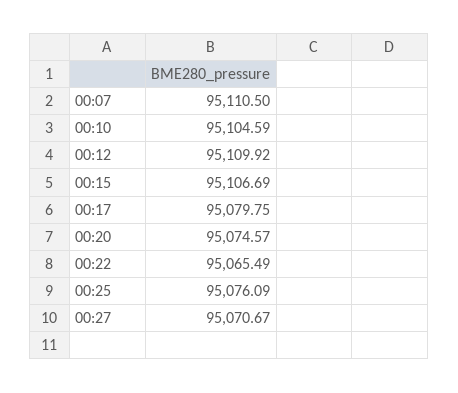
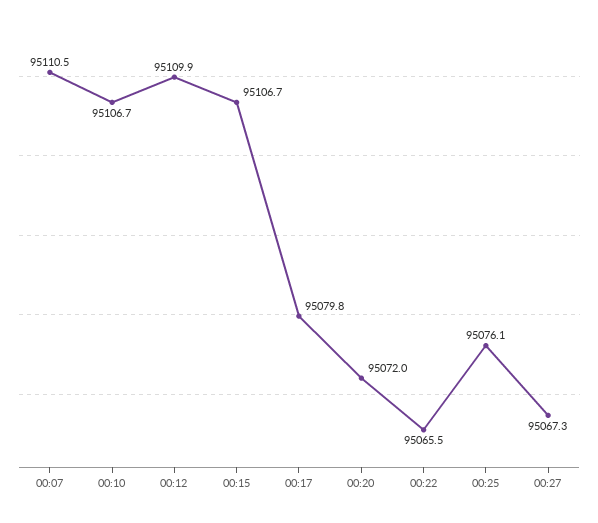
  {
    "00:07": 95110.5,
-   "00:10": 95104.59,
+   "00:10": 95106.7,
    "00:12": 95109.92,
    "00:15": 95106.69,
    "00:17": 95079.75,
-   "00:20": 95074.57,
+   "00:20": 95072,
    "00:22": 95065.49,
    "00:25": 95076.09,
-   "00:27": 95070.67
+   "00:27": 95067.3
  }

